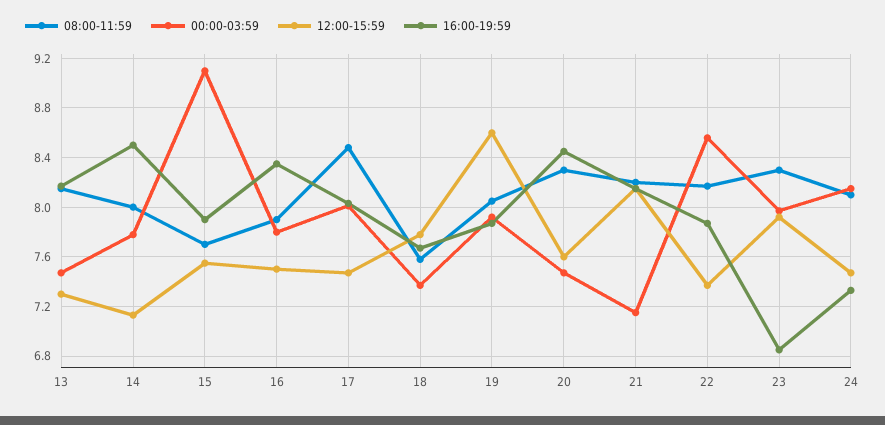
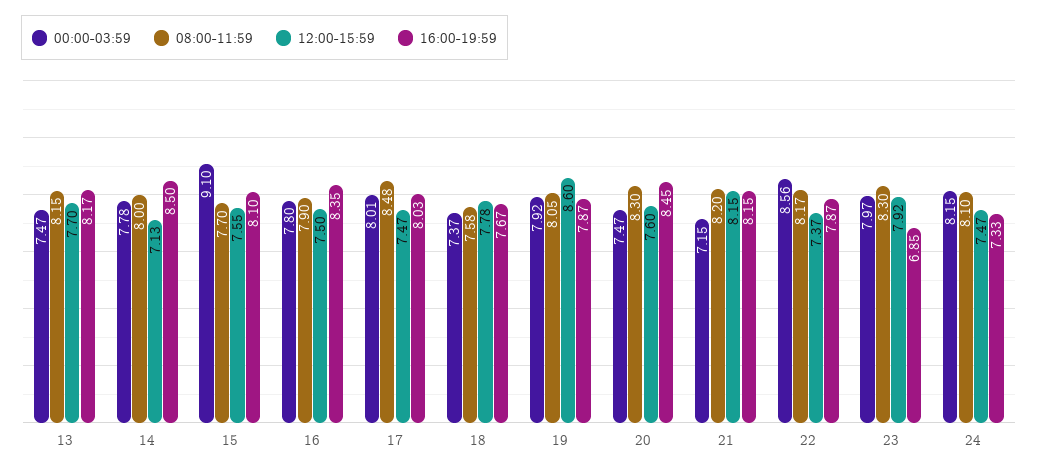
  {
    "08:00-11:59": {
      "13": 8.15,
      "14": 8,
      "15": 7.7,
      "16": 7.9,
      "17": 8.48,
      "18": 7.58,
      "19": 8.05,
      "20": 8.3,
      "21": 8.2,
      "22": 8.17,
      "23": 8.3,
      "24": 8.1
    },
    "00:00-03:59": {
      "13": 7.47,
      "14": 7.78,
      "15": 9.1,
      "16": 7.8,
      "17": 8.01,
      "18": 7.37,
      "19": 7.92,
      "20": 7.47,
      "21": 7.15,
      "22": 8.56,
      "23": 7.97,
      "24": 8.15
    },
    "12:00-15:59": {
-     "13": 7.3,
+     "13": 7.7,
      "14": 7.13,
      "15": 7.55,
      "16": 7.5,
      "17": 7.47,
      "18": 7.78,
      "19": 8.6,
      "20": 7.6,
      "21": 8.15,
      "22": 7.37,
      "23": 7.92,
      "24": 7.47
    },
    "16:00-19:59": {
      "13": 8.17,
      "14": 8.5,
-     "15": 7.9,
+     "15": 8.1,
      "16": 8.35,
      "17": 8.03,
      "18": 7.67,
      "19": 7.87,
      "20": 8.45,
      "21": 8.15,
      "22": 7.87,
      "23": 6.85,
      "24": 7.33
    }
  }

